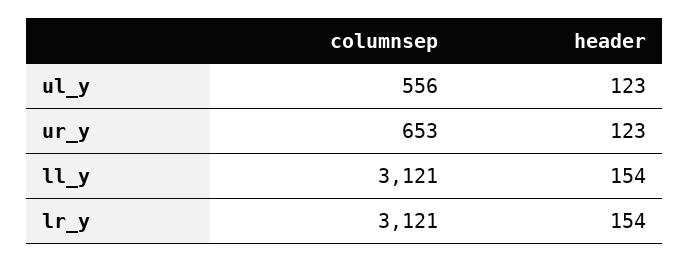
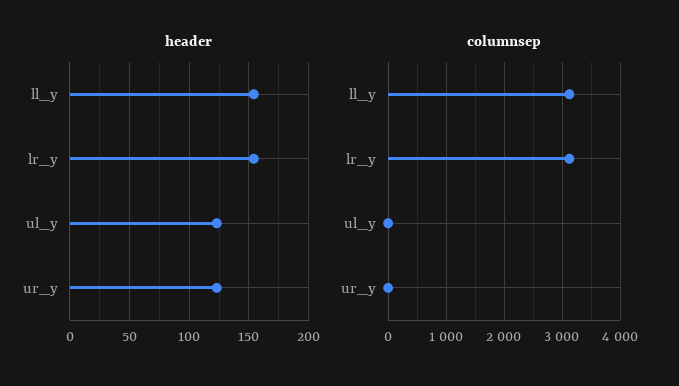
  {
    "columnsep": {
-     "ul_y": 556,
+     "ul_y": 0,
-     "ur_y": 653,
+     "ur_y": 0,
      "ll_y": 3121,
      "lr_y": 3121
    },
    "header": {
      "ul_y": 123,
      "ur_y": 123,
      "ll_y": 154,
      "lr_y": 154
    }
  }

